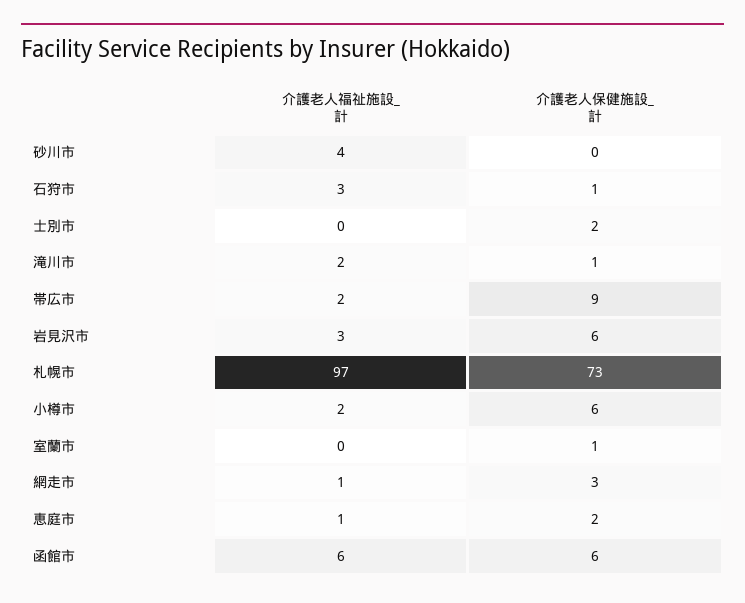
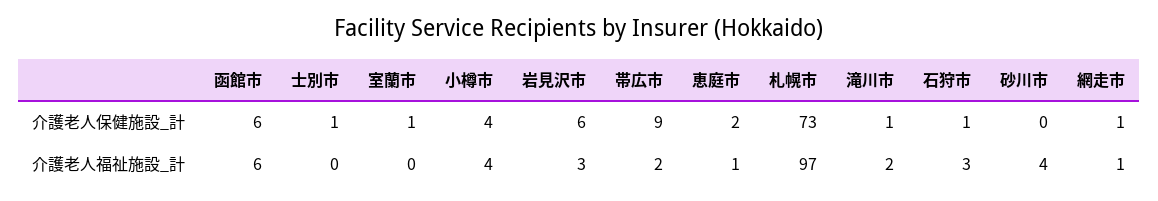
  {
    "介護老人福祉施設_計": {
      "砂川市": 4,
      "石狩市": 3,
      "士別市": 0,
      "滝川市": 2,
      "帯広市": 2,
      "岩見沢市": 3,
      "札幌市": 97,
-     "小樽市": 2,
+     "小樽市": 4,
      "室蘭市": 0,
      "網走市": 1,
      "恵庭市": 1,
      "函館市": 6
    },
    "介護老人保健施設_計": {
      "砂川市": 0,
      "石狩市": 1,
-     "士別市": 2,
+     "士別市": 1,
      "滝川市": 1,
      "帯広市": 9,
      "岩見沢市": 6,
      "札幌市": 73,
-     "小樽市": 6,
+     "小樽市": 4,
      "室蘭市": 1,
-     "網走市": 3,
+     "網走市": 1,
      "恵庭市": 2,
      "函館市": 6
    }
  }

